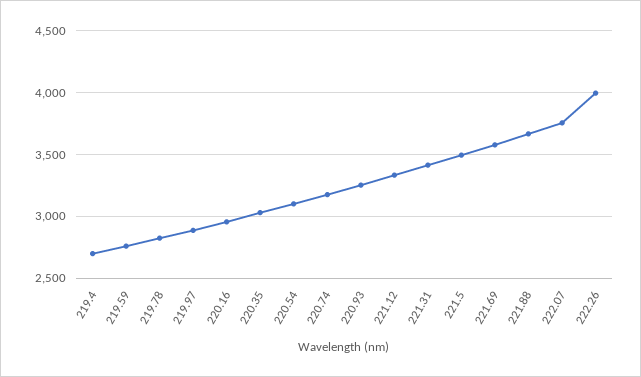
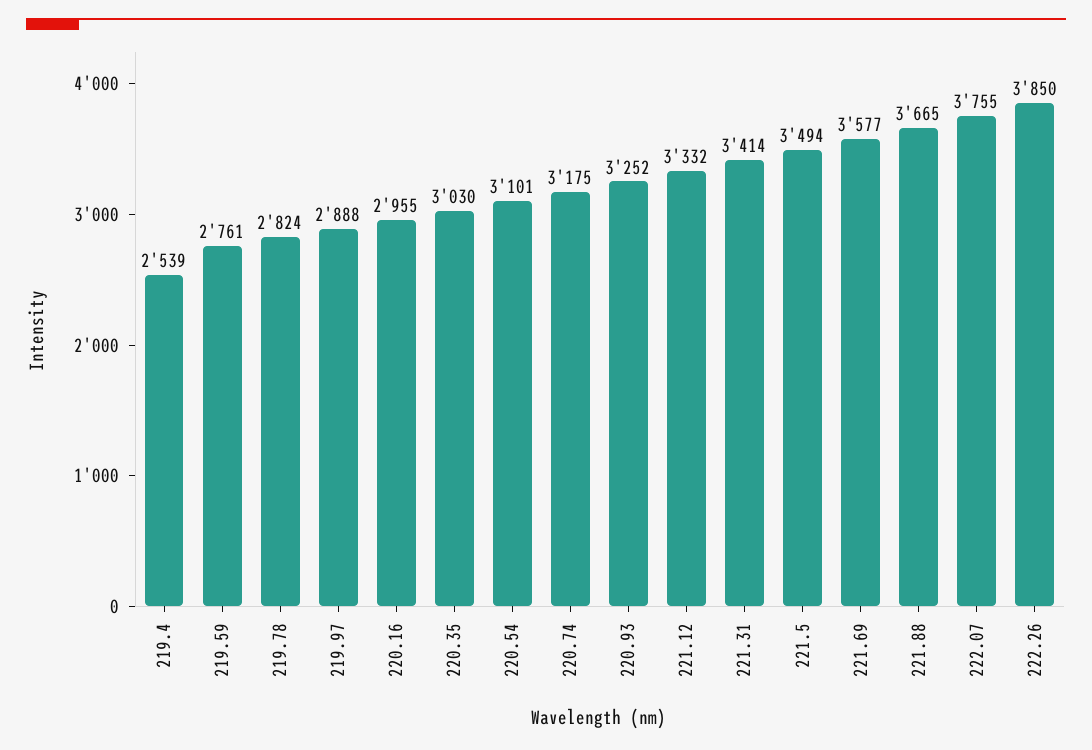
  {
-   "219.4": 2700,
+   "219.4": 2539,
    "219.59": 2761,
    "219.78": 2824,
    "219.97": 2888,
    "220.16": 2955,
    "220.35": 3030,
    "220.54": 3101,
    "220.74": 3175,
    "220.93": 3252,
    "221.12": 3332,
    "221.31": 3414,
    "221.5": 3494,
    "221.69": 3577,
    "221.88": 3665,
    "222.07": 3755,
-   "222.26": 4000
+   "222.26": 3850
  }

